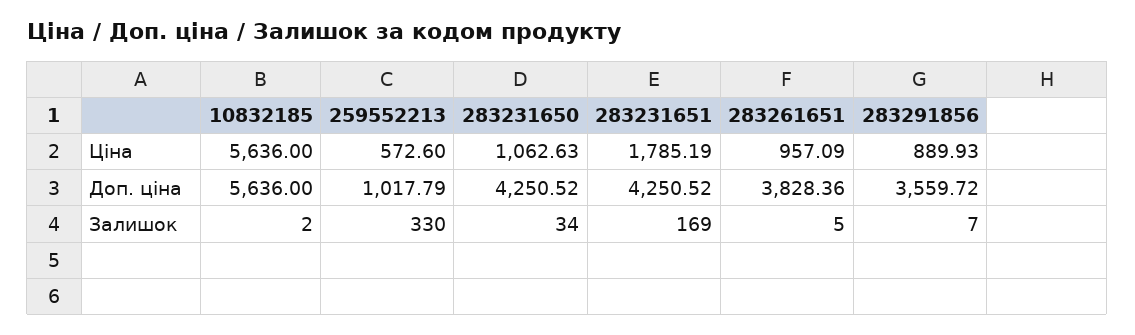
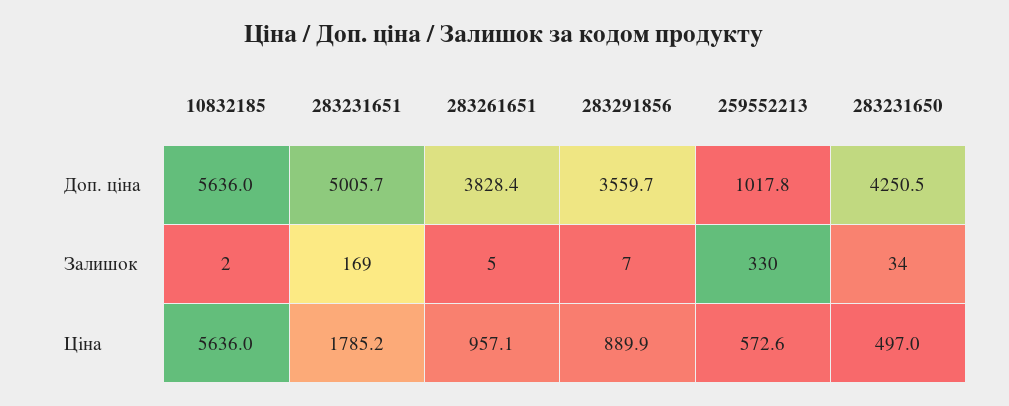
  {
    "10832185": {
      "Ціна": 5636,
      "Доп. ціна": 5636,
      "Залишок": 2
    },
    "259552213": {
      "Ціна": 572.6,
      "Доп. ціна": 1017.79,
      "Залишок": 330
    },
    "283231650": {
-     "Ціна": 1062.63,
+     "Ціна": 497,
      "Доп. ціна": 4250.52,
      "Залишок": 34
    },
    "283231651": {
      "Ціна": 1785.19,
-     "Доп. ціна": 4250.52,
+     "Доп. ціна": 5005.7,
      "Залишок": 169
    },
    "283261651": {
      "Ціна": 957.09,
      "Доп. ціна": 3828.36,
      "Залишок": 5
    },
    "283291856": {
      "Ціна": 889.93,
      "Доп. ціна": 3559.72,
      "Залишок": 7
    }
  }

